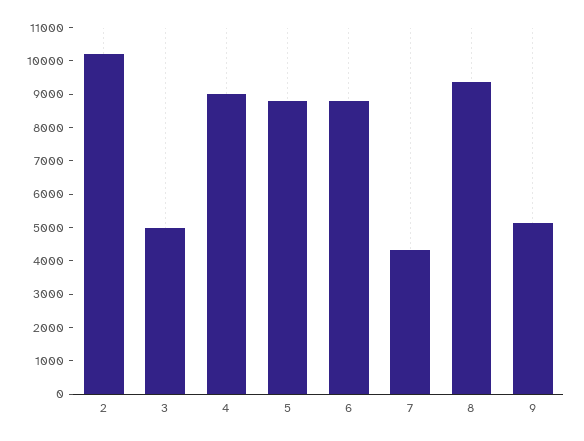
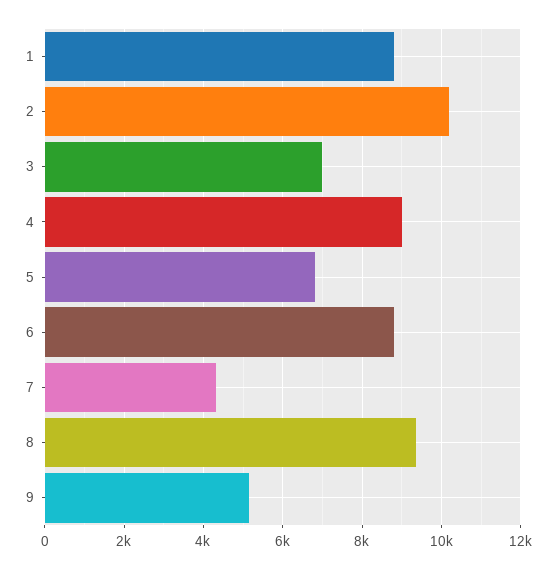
  {
    "2": 10200,
-   "3": 5000,
+   "3": 7000,
    "4": 9000,
-   "5": 8750,
+   "5": 6800,
    "6": 8800,
    "7": 4400,
    "8": 9400,
-   "9": 5200
+   "9": 5200,
+   "1": 8800
  }

